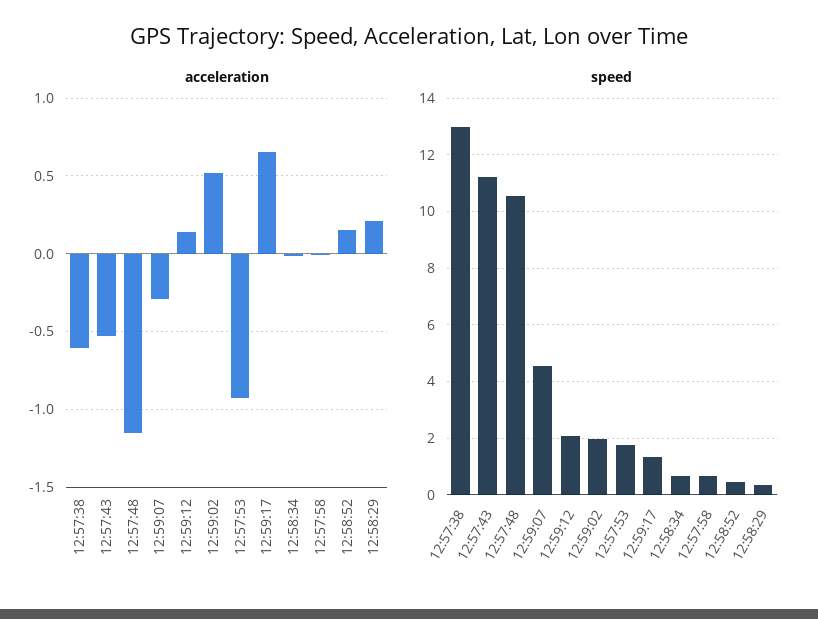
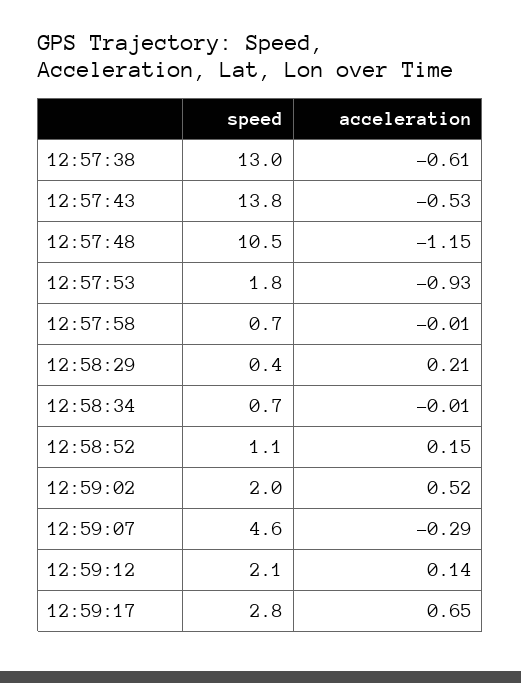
  {
    "acceleration": {
      "12:57:38": -0.61,
      "12:57:43": -0.53,
      "12:57:48": -1.15,
      "12:59:07": -0.29,
      "12:59:12": 0.14,
      "12:59:02": 0.52,
      "12:57:53": -0.93,
      "12:59:17": 0.65,
      "12:58:34": -0.01,
      "12:57:58": -0.01,
      "12:58:52": 0.15,
      "12:58:29": 0.21
    },
    "speed": {
      "12:57:38": 13,
-     "12:57:43": 11.25,
+     "12:57:43": 13.8,
      "12:57:48": 10.5,
      "12:59:07": 4.6,
      "12:59:12": 2.1,
      "12:59:02": 2,
      "12:57:53": 1.8,
-     "12:59:17": 1.25,
+     "12:59:17": 2.8,
      "12:58:34": 0.7,
      "12:57:58": 0.7,
-     "12:58:52": 0.5,
+     "12:58:52": 1.1,
      "12:58:29": 0.4
    }
  }

